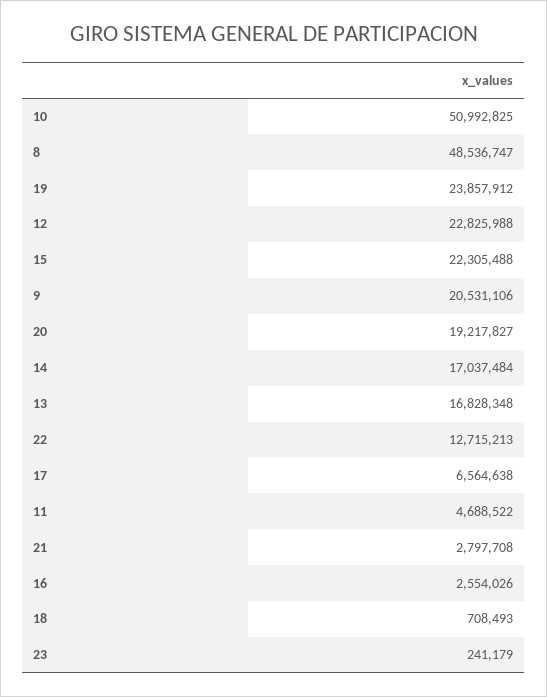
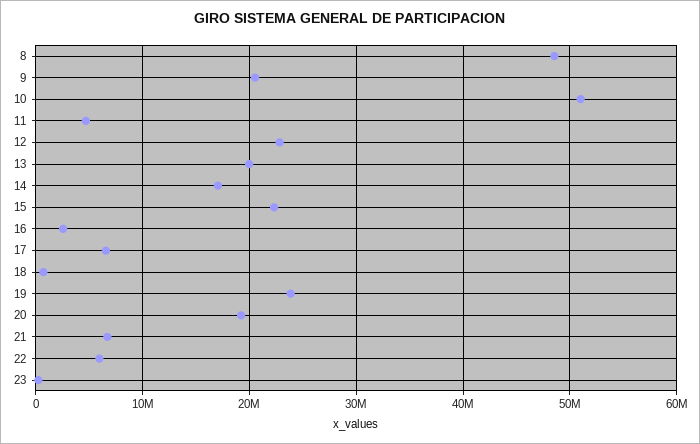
  {
    "10": 50992825,
    "8": 48536747,
    "19": 23857912,
    "12": 22825988,
    "15": 22305488,
    "9": 20531106,
    "20": 19217827,
    "14": 17037484,
-   "13": 16828348,
+   "13": 20000000,
-   "22": 12715213,
+   "22": 6000000,
    "17": 6564638,
    "11": 4688522,
-   "21": 2797708,
+   "21": 7000000,
    "16": 2554026,
    "18": 708493,
    "23": 241179
  }

